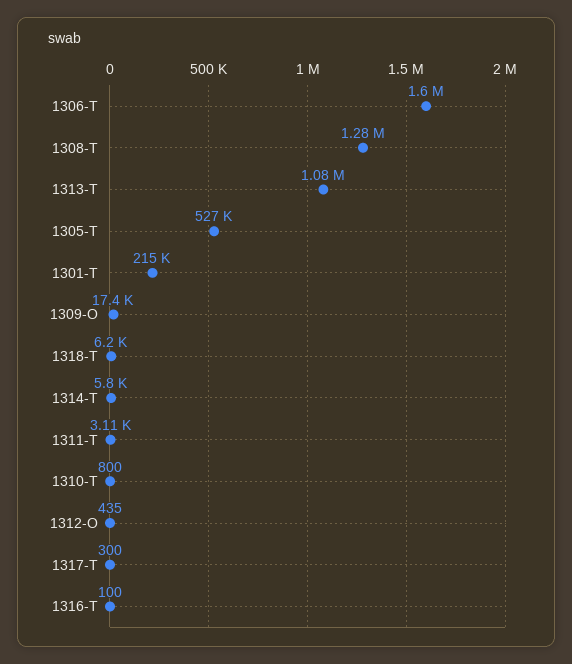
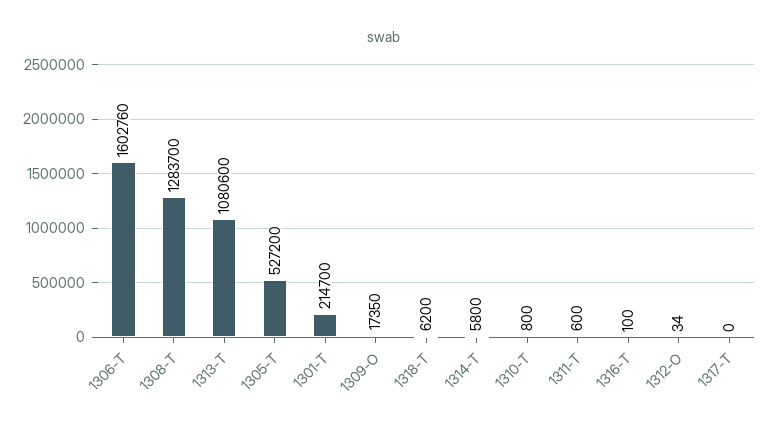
  {
    "1306-T": 1602760,
    "1308-T": 1283700,
    "1313-T": 1080600,
    "1305-T": 527200,
    "1301-T": 214700,
    "1309-O": 17350,
    "1318-T": 6200,
    "1314-T": 5800,
-   "1311-T": 3110,
+   "1311-T": 600,
    "1310-T": 800,
-   "1312-O": 435,
+   "1312-O": 34,
-   "1317-T": 300,
+   "1317-T": 0,
    "1316-T": 100
  }

